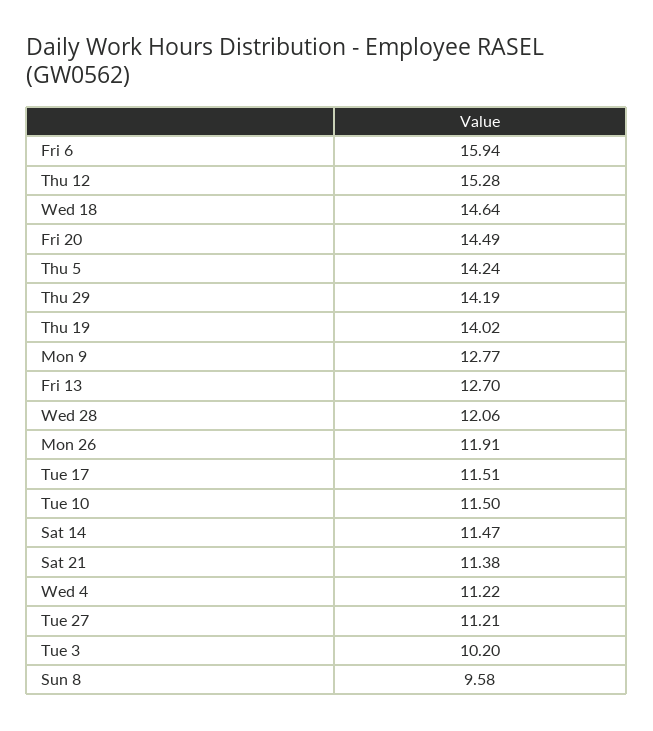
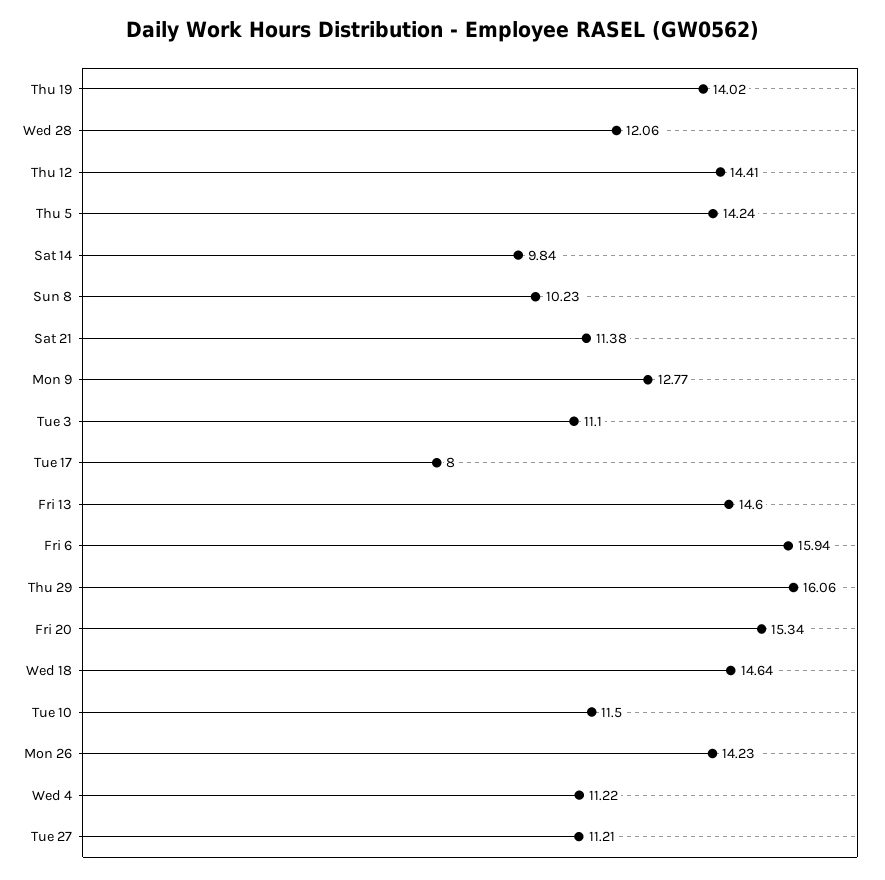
  {
    "Fri 6": 15.94,
-   "Thu 12": 15.28,
+   "Thu 12": 14.41,
    "Wed 18": 14.64,
-   "Fri 20": 14.49,
+   "Fri 20": 15.34,
    "Thu 5": 14.24,
-   "Thu 29": 14.19,
+   "Thu 29": 16.06,
    "Thu 19": 14.02,
    "Mon 9": 12.77,
-   "Fri 13": 12.7,
+   "Fri 13": 14.6,
    "Wed 28": 12.06,
-   "Mon 26": 11.91,
+   "Mon 26": 14.23,
-   "Tue 17": 11.51,
+   "Tue 17": 8,
    "Tue 10": 11.5,
-   "Sat 14": 11.47,
+   "Sat 14": 9.84,
    "Sat 21": 11.38,
    "Wed 4": 11.22,
    "Tue 27": 11.21,
-   "Tue 3": 10.2,
+   "Tue 3": 11.1,
-   "Sun 8": 9.58
+   "Sun 8": 10.23
  }

